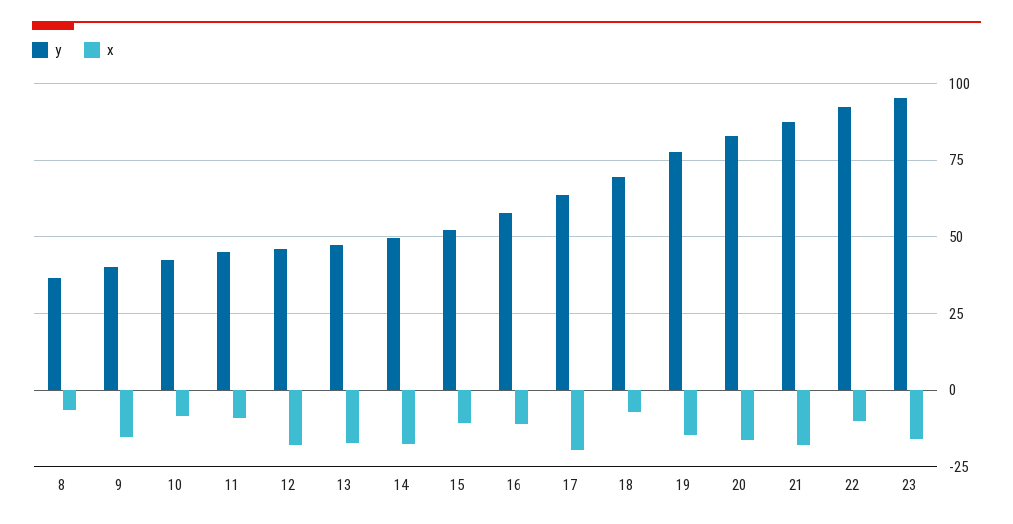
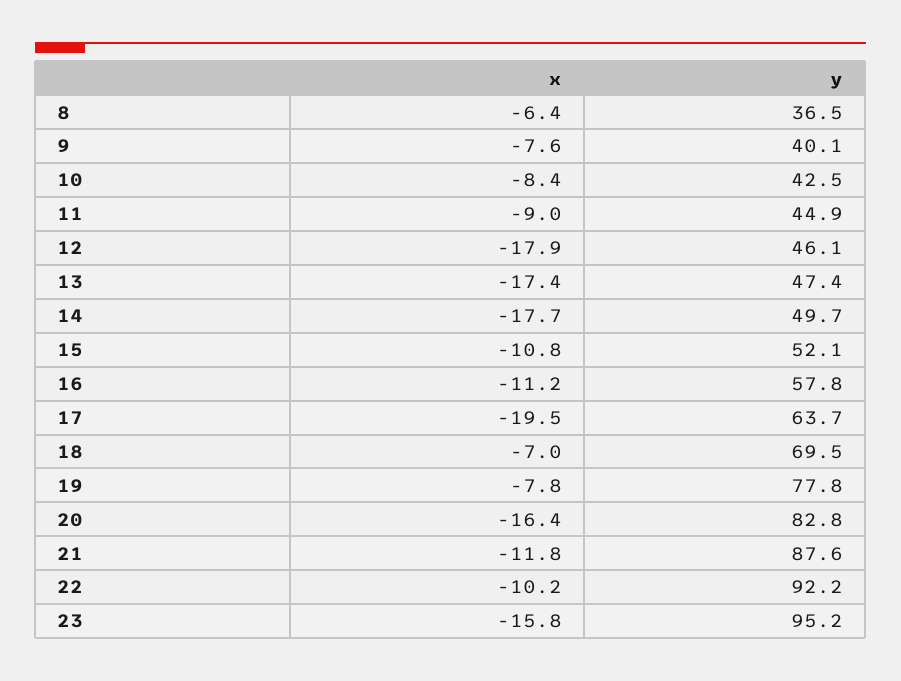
  {
    "y": {
      "8": 36.5,
      "9": 40.1,
      "10": 42.5,
      "11": 44.9,
      "12": 46.1,
      "13": 47.4,
      "14": 49.7,
      "15": 52.1,
      "16": 57.8,
      "17": 63.7,
      "18": 69.5,
      "19": 77.8,
      "20": 82.8,
      "21": 87.6,
      "22": 92.2,
      "23": 95.2
    },
    "x": {
      "8": -6.4,
-     "9": -15,
+     "9": -7.6,
      "10": -8.4,
      "11": -9,
      "12": -17.9,
      "13": -17.4,
      "14": -17.7,
      "15": -10.8,
      "16": -11.2,
      "17": -19.5,
      "18": -7,
-     "19": -15,
+     "19": -7.8,
      "20": -16.4,
-     "21": -17.5,
+     "21": -11.8,
      "22": -10.2,
      "23": -15.8
    }
  }

